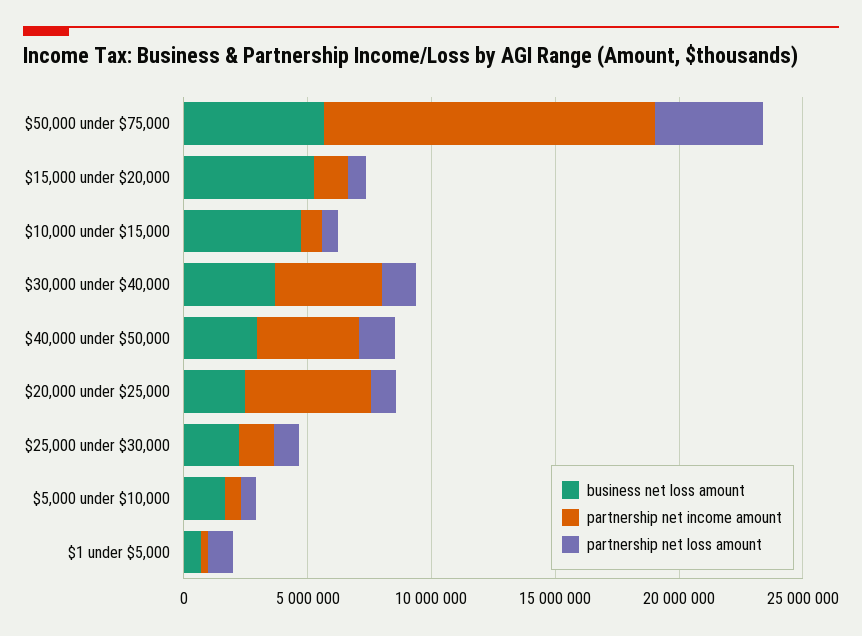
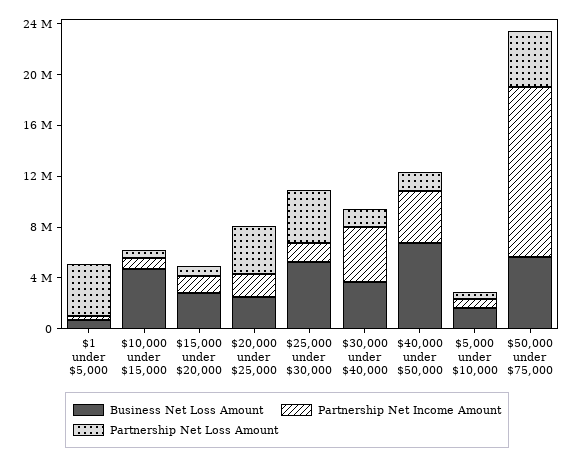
  {
    "business net loss amount": {
      "$50,000 under $75,000": 6000000,
-     "$15,000 under $20,000": 5000000,
+     "$15,000 under $20,000": 3000000,
      "$10,000 under $15,000": 5000000,
      "$30,000 under $40,000": 4000000,
-     "$40,000 under $50,000": 3000000,
+     "$40,000 under $50,000": 7000000,
      "$20,000 under $25,000": 2000000,
-     "$25,000 under $30,000": 2000000,
+     "$25,000 under $30,000": 5000000,
      "$5,000 under $10,000": 2000000,
      "$1 under $5,000": 1000000
    },
    "partnership net income amount": {
      "$50,000 under $75,000": 13000000,
      "$15,000 under $20,000": 1000000,
      "$10,000 under $15,000": 1000000,
      "$30,000 under $40,000": 4000000,
      "$40,000 under $50,000": 4000000,
-     "$20,000 under $25,000": 5000000,
+     "$20,000 under $25,000": 2000000,
      "$25,000 under $30,000": 1000000,
      "$5,000 under $10,000": 1000000,
      "$1 under $5,000": 0
    },
    "partnership net loss amount": {
      "$50,000 under $75,000": 4000000,
      "$15,000 under $20,000": 1000000,
      "$10,000 under $15,000": 1000000,
      "$30,000 under $40,000": 1000000,
      "$40,000 under $50,000": 1000000,
-     "$20,000 under $25,000": 1000000,
+     "$20,000 under $25,000": 4000000,
-     "$25,000 under $30,000": 1000000,
+     "$25,000 under $30,000": 4000000,
      "$5,000 under $10,000": 1000000,
-     "$1 under $5,000": 1000000
+     "$1 under $5,000": 4000000
    }
  }

